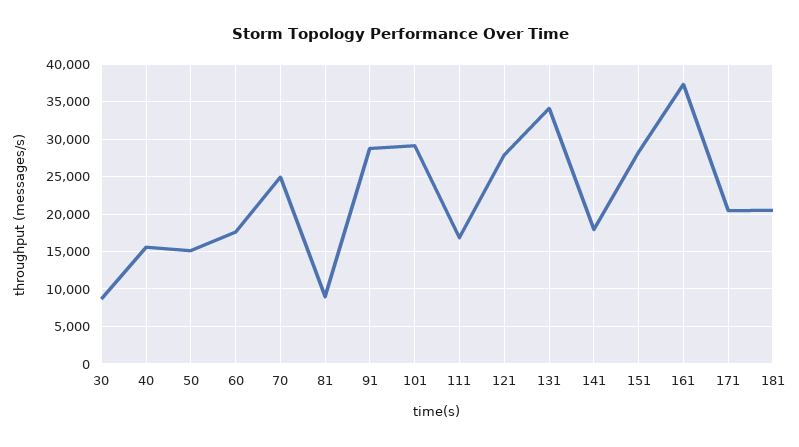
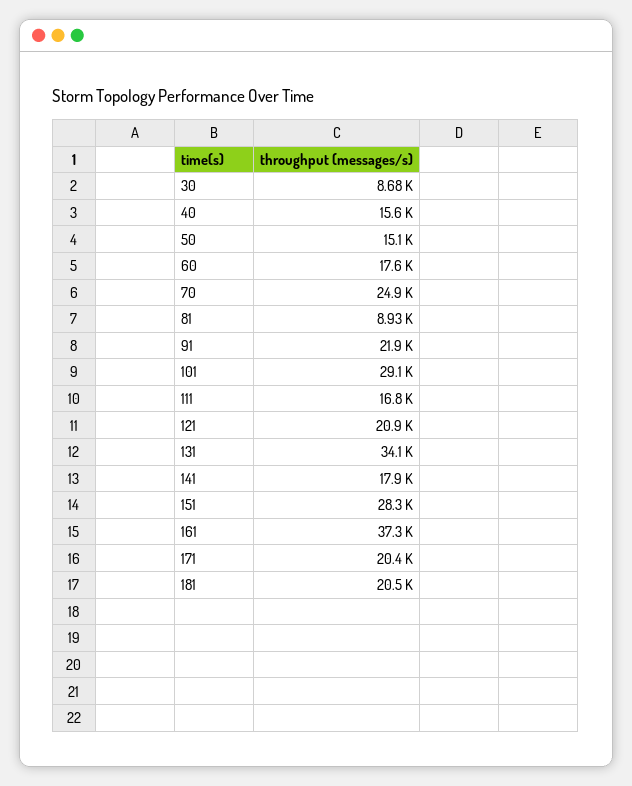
  {
    "30": 8680,
    "40": 15600,
    "50": 15100,
    "60": 17600,
    "70": 24900,
    "81": 8930,
-   "91": 29000,
+   "91": 21900,
    "101": 29100,
    "111": 16800,
-   "121": 28000,
+   "121": 20900,
    "131": 34100,
    "141": 17900,
    "151": 28300,
    "161": 37300,
    "171": 20400,
    "181": 20500
  }

